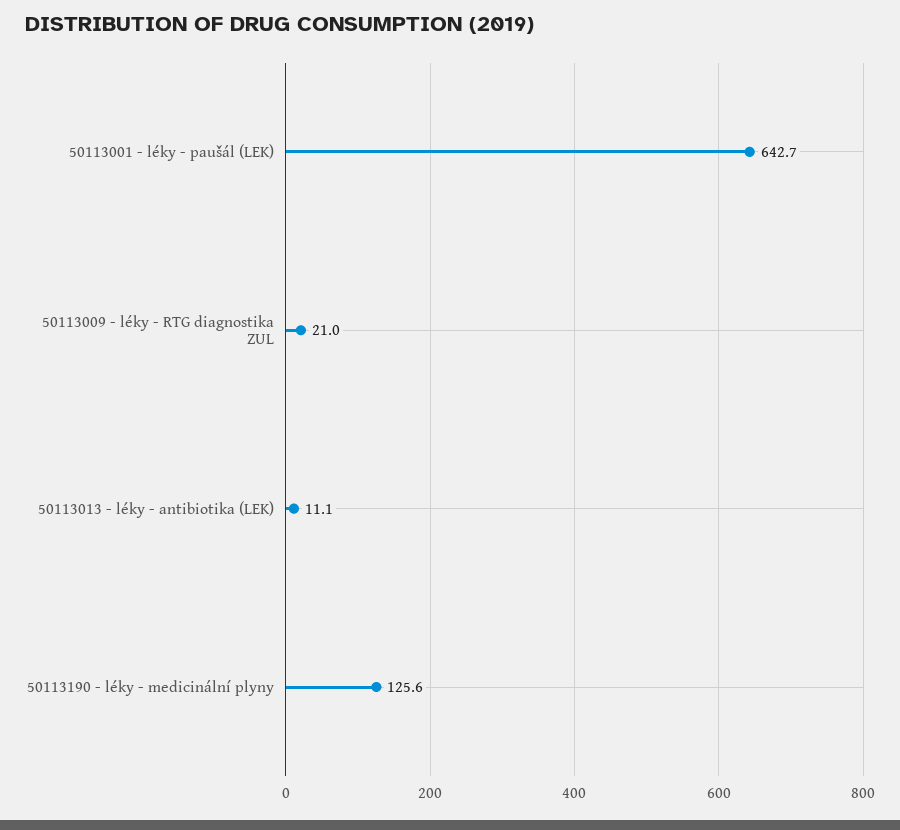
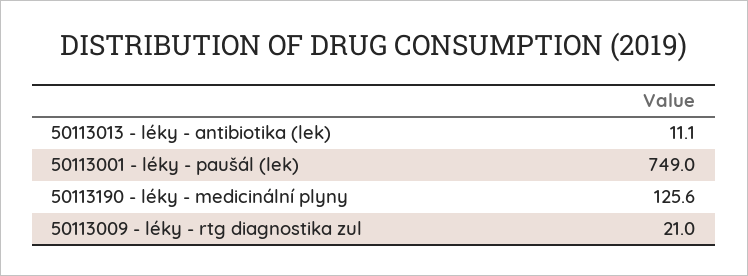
  {
-   "50113001 - léky - paušál (LEK)": 642.7,
+   "50113001 - léky - paušál (LEK)": 749,
    "50113009 - léky - RTG diagnostika ZUL": 21,
    "50113013 - léky - antibiotika (LEK)": 11.1,
    "50113190 - léky - medicinální plyny": 125.6
  }

